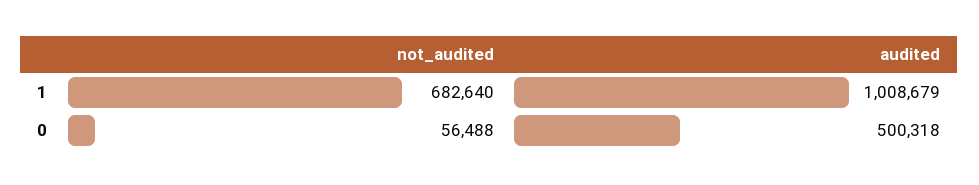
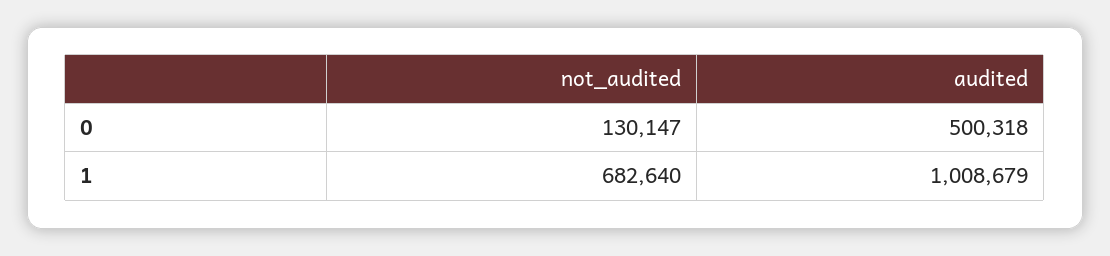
  {
    "not_audited": {
      "1": 682640,
-     "0": 56488
+     "0": 130147
    },
    "audited": {
      "1": 1008679,
      "0": 500318
    }
  }

